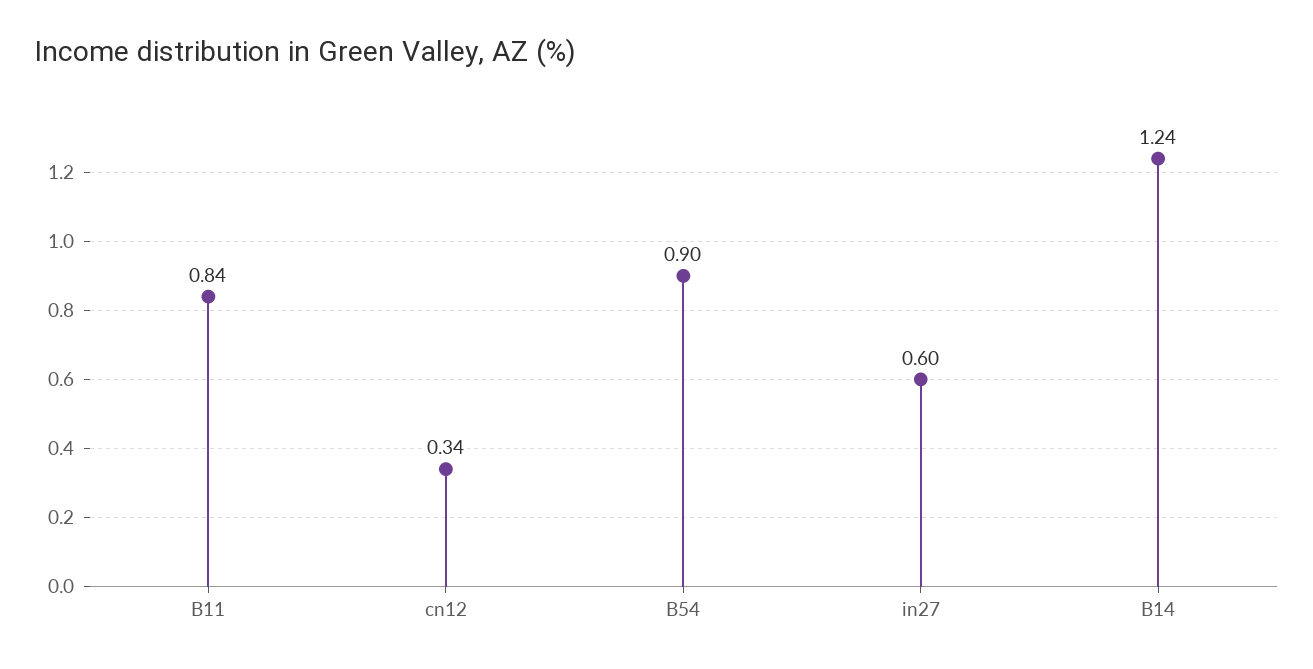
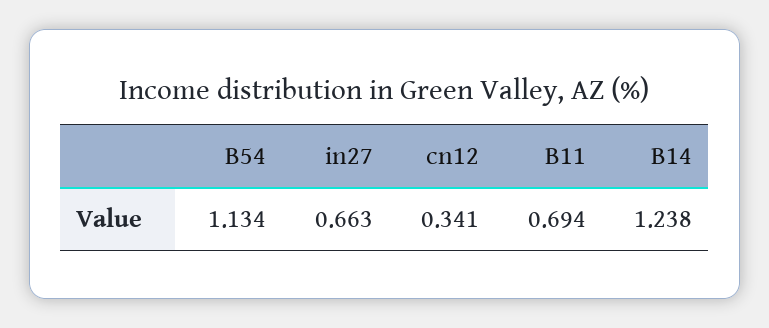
  {
-   "B11": 0.84,
+   "B11": 0.694,
    "cn12": 0.341,
-   "B54": 0.9,
+   "B54": 1.134,
-   "in27": 0.6,
+   "in27": 0.663,
    "B14": 1.238
  }

